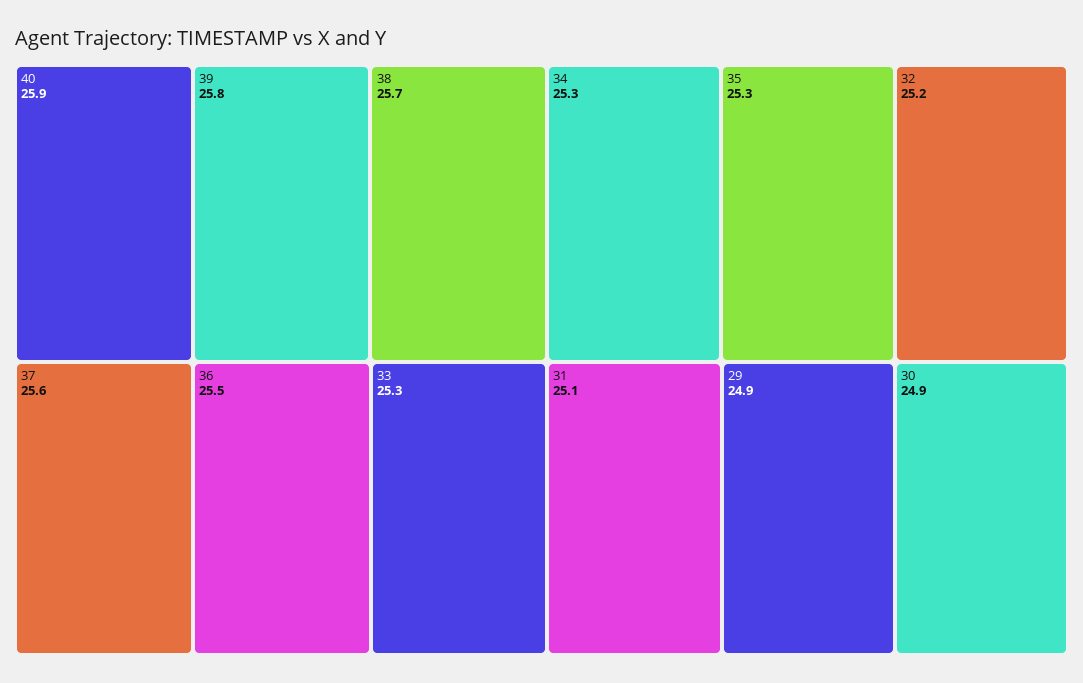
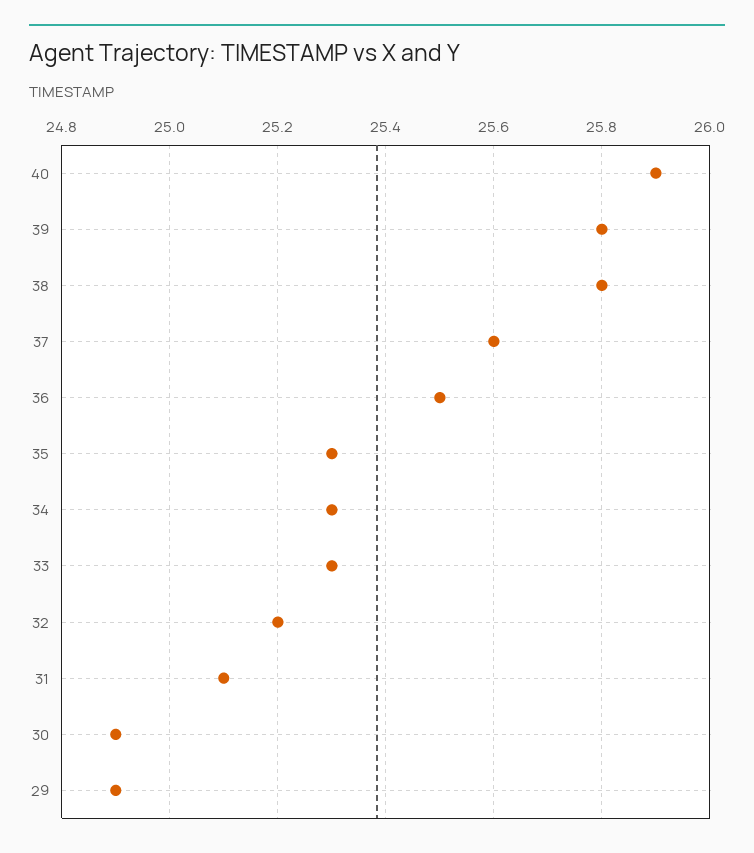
  {
    "40": 25.9,
    "39": 25.8,
-   "38": 25.7,
+   "38": 25.8,
    "37": 25.6,
    "36": 25.5,
    "33": 25.3,
    "34": 25.3,
    "35": 25.3,
    "32": 25.2,
    "31": 25.1,
    "29": 24.9,
    "30": 24.9
  }

